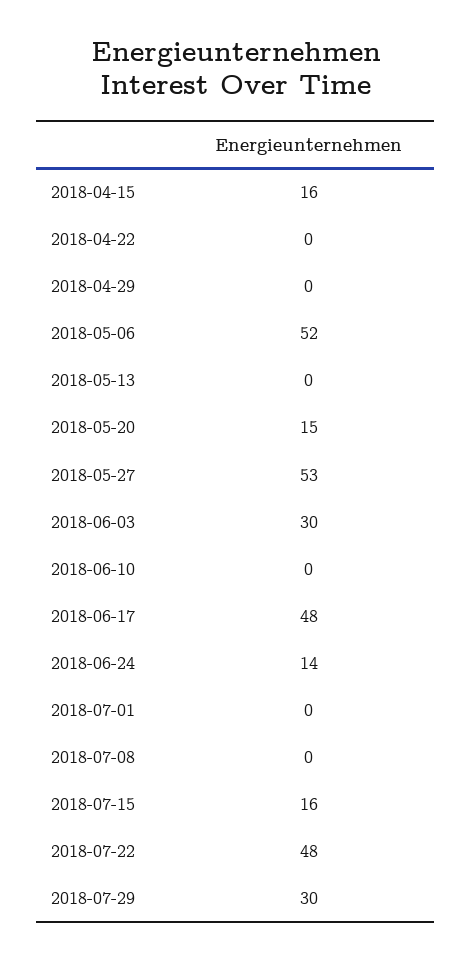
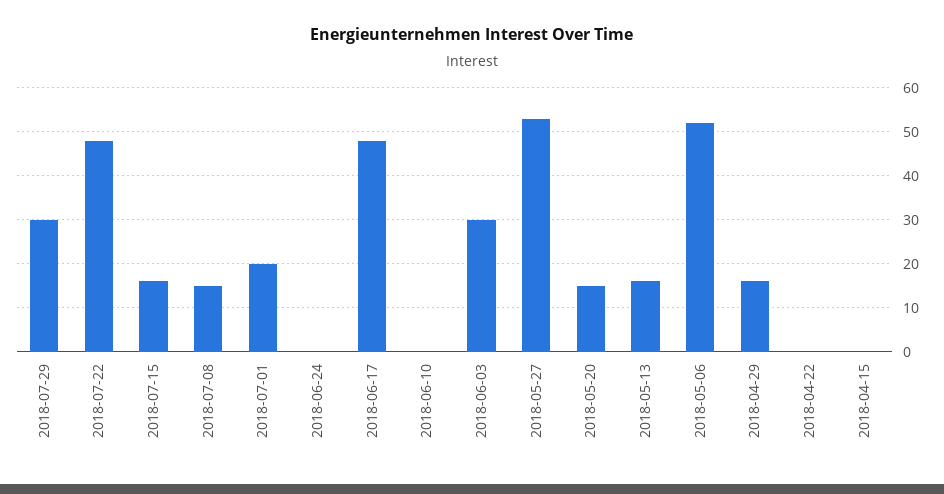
  {
-   "2018-04-15": 16,
+   "2018-04-15": 0,
    "2018-04-22": 0,
-   "2018-04-29": 0,
+   "2018-04-29": 15,
    "2018-05-06": 52,
-   "2018-05-13": 0,
+   "2018-05-13": 15,
    "2018-05-20": 15,
    "2018-05-27": 53,
    "2018-06-03": 30,
    "2018-06-10": 0,
    "2018-06-17": 48,
-   "2018-06-24": 14,
+   "2018-06-24": 0,
-   "2018-07-01": 0,
+   "2018-07-01": 20,
-   "2018-07-08": 0,
+   "2018-07-08": 15,
    "2018-07-15": 16,
    "2018-07-22": 48,
    "2018-07-29": 30
  }

